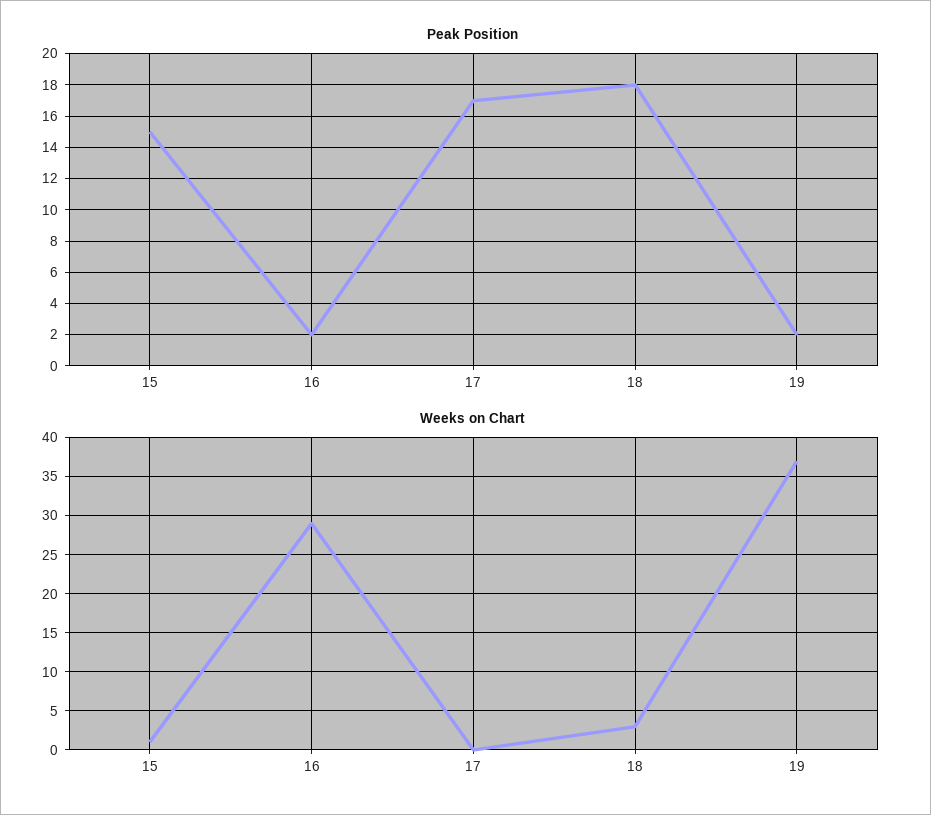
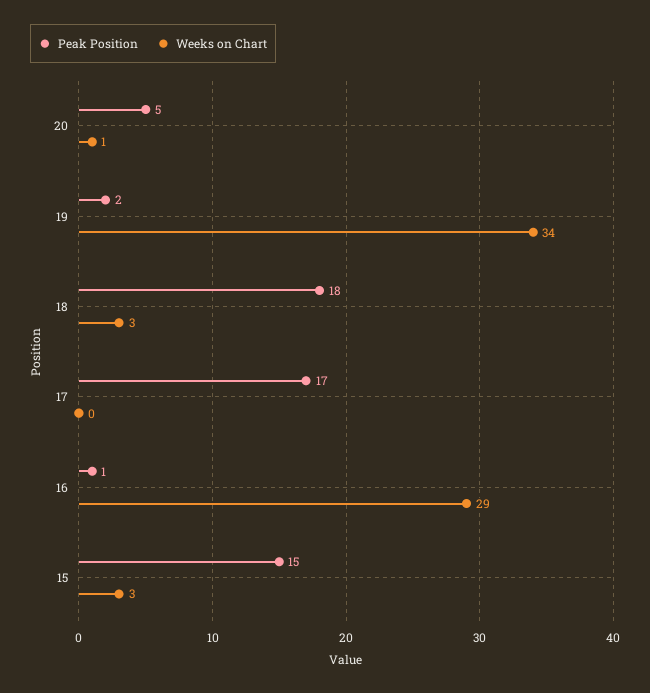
  {
    "Peak Position": {
      "15": 15,
-     "16": 2,
+     "16": 1,
      "17": 17,
      "18": 18,
-     "19": 2
+     "19": 2,
+     "20": 5
    },
    "Weeks on Chart": {
-     "15": 1,
+     "15": 3,
      "16": 29,
      "17": 0,
      "18": 3,
-     "19": 37
+     "19": 34,
+     "20": 1
    }
  }

